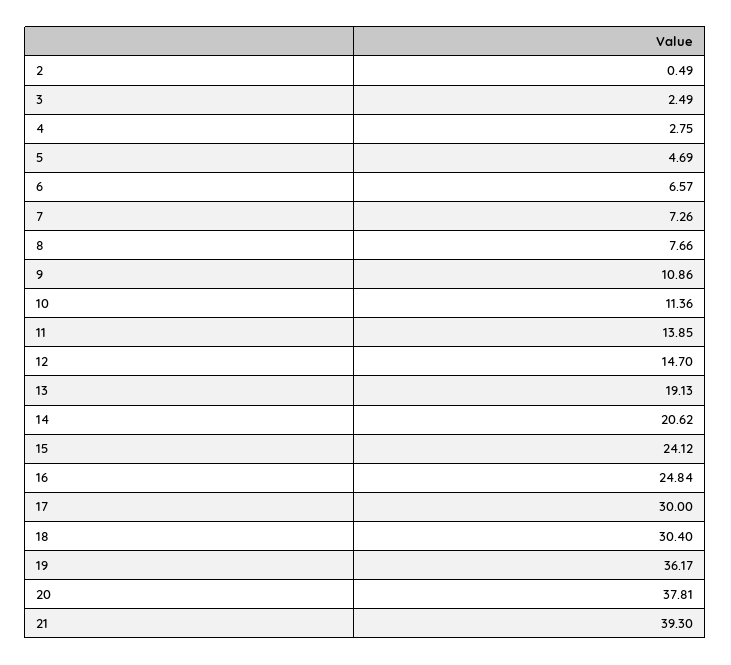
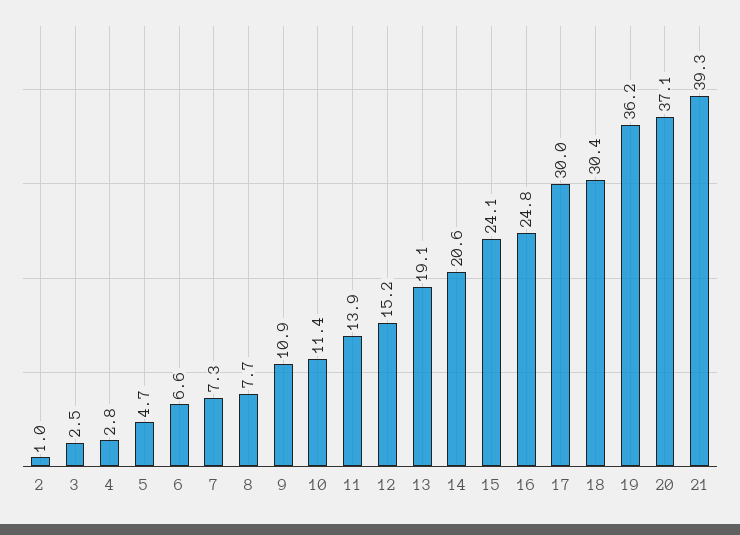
  {
-   "2": 0.49,
+   "2": 1,
    "3": 2.49,
    "4": 2.75,
    "5": 4.69,
    "6": 6.57,
    "7": 7.26,
    "8": 7.66,
    "9": 10.86,
    "10": 11.36,
    "11": 13.85,
-   "12": 14.7,
+   "12": 15.2,
    "13": 19.13,
    "14": 20.62,
    "15": 24.12,
    "16": 24.84,
    "17": 30,
    "18": 30.4,
    "19": 36.17,
-   "20": 37.81,
+   "20": 37.1,
    "21": 39.3
  }

